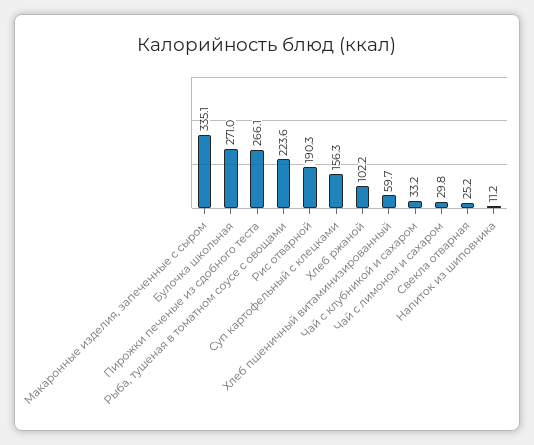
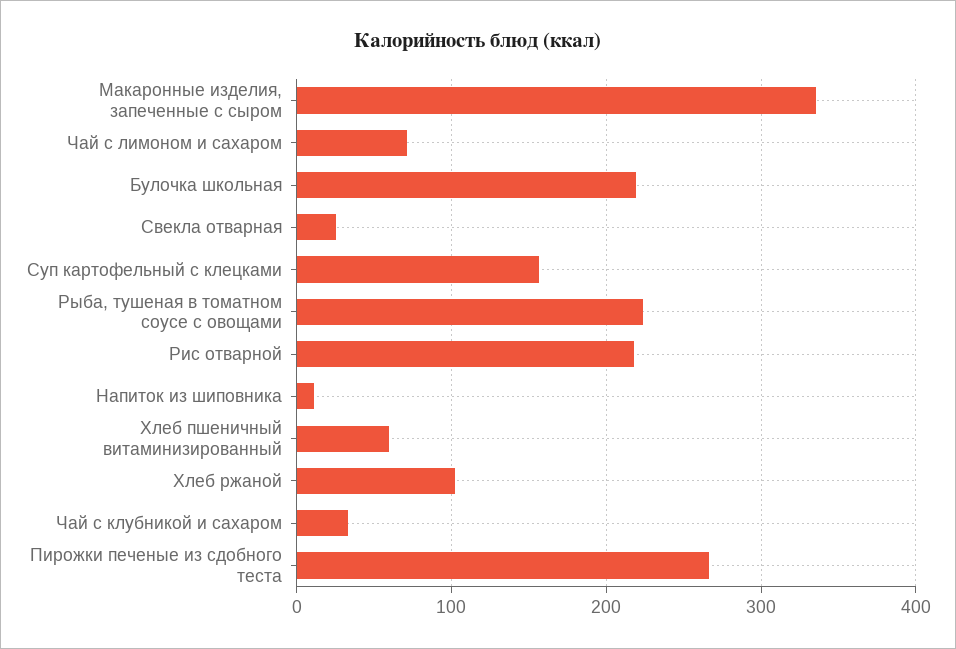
  {
    "Макаронные изделия, запеченные с сыром": 335.1,
-   "Булочка школьная": 271,
+   "Булочка школьная": 220,
    "Пирожки печеные из сдобного теста": 266.1,
    "Рыба, тушеная в томатном соусе с овощами": 223.6,
-   "Рис отварной": 190.3,
+   "Рис отварной": 220,
    "Суп картофельный с клецками": 156.3,
    "Хлеб ржаной": 102.2,
    "Хлеб пшеничный витаминизированный": 59.7,
    "Чай с клубникой и сахаром": 33.2,
-   "Чай с лимоном и сахаром": 29.8,
+   "Чай с лимоном и сахаром": 70,
    "Свекла отварная": 25.2,
    "Напиток из шиповника": 11.2
  }

